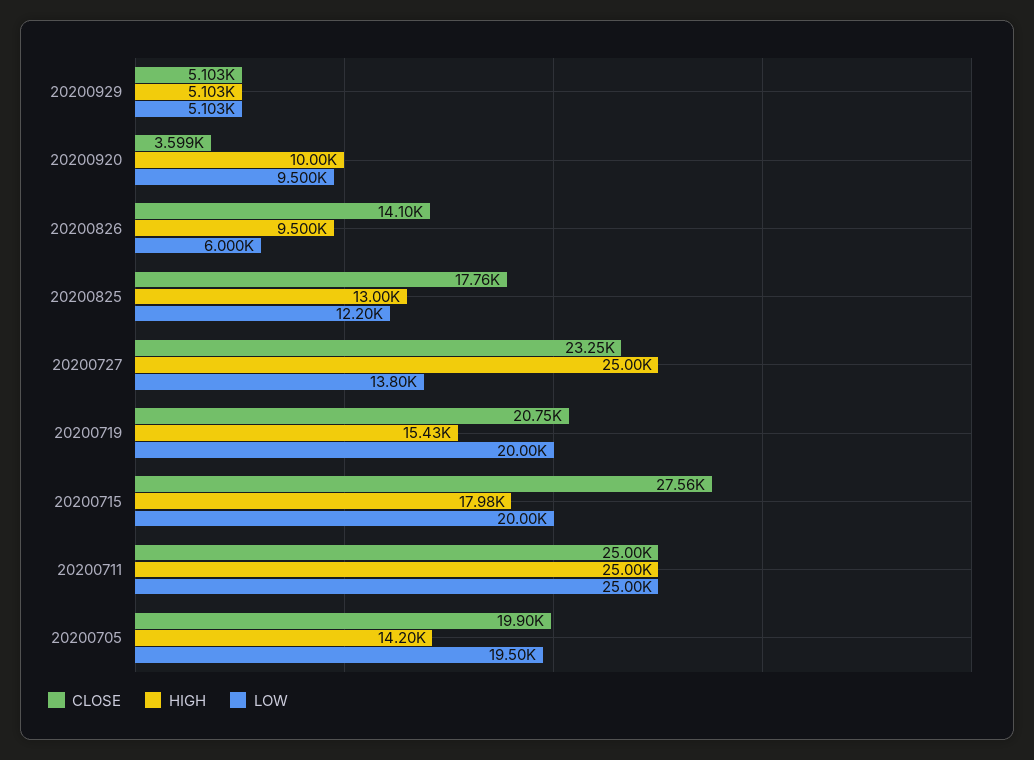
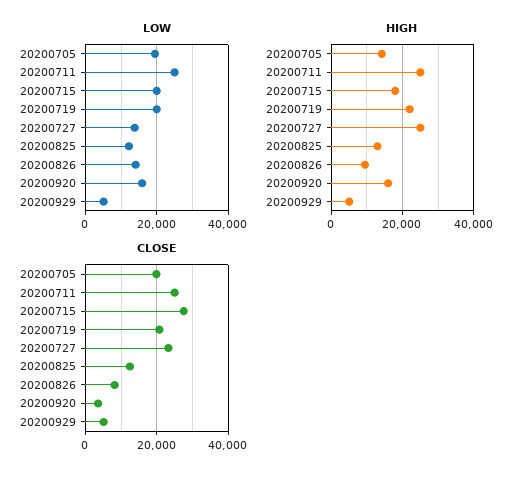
  {
    "CLOSE": {
      "20200929": 5103,
      "20200920": 3599,
-     "20200826": 14100,
+     "20200826": 8000,
-     "20200825": 17760,
+     "20200825": 12000,
      "20200727": 23250,
      "20200719": 20750,
      "20200715": 27560,
      "20200711": 25000,
      "20200705": 19900
    },
    "HIGH": {
      "20200929": 5103,
-     "20200920": 10000,
+     "20200920": 16000,
      "20200826": 9500,
      "20200825": 13000,
      "20200727": 25000,
-     "20200719": 15430,
+     "20200719": 22000,
      "20200715": 17980,
      "20200711": 25000,
      "20200705": 14200
    },
    "LOW": {
      "20200929": 5103,
-     "20200920": 9500,
+     "20200920": 16000,
-     "20200826": 6000,
+     "20200826": 14000,
      "20200825": 12200,
      "20200727": 13800,
      "20200719": 20000,
      "20200715": 20000,
      "20200711": 25000,
      "20200705": 19500
    }
  }

